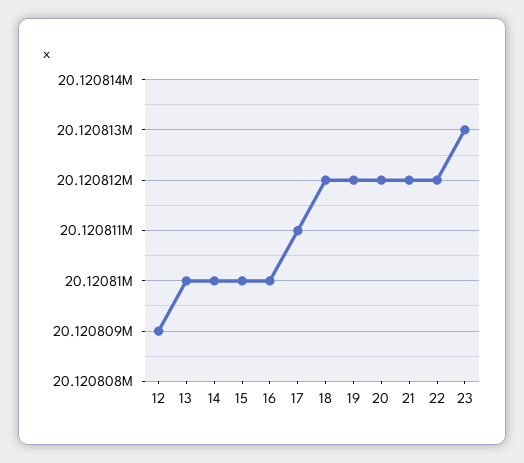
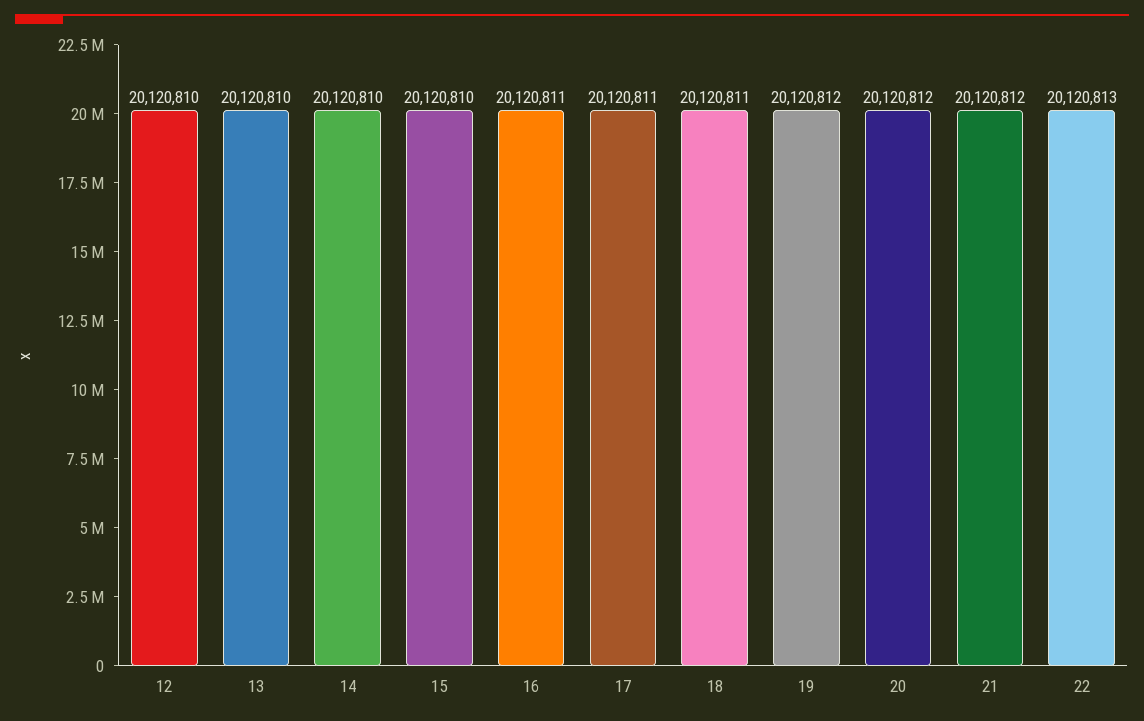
  {
-   "12": 20120809,
+   "12": 20120810,
    "13": 20120810,
    "14": 20120810,
    "15": 20120810,
-   "16": 20120810,
+   "16": 20120811,
    "17": 20120811,
-   "18": 20120812,
+   "18": 20120811,
    "19": 20120812,
    "20": 20120812,
    "21": 20120812,
-   "22": 20120812,
+   "22": 20120813
-   "23": 20120813
  }

